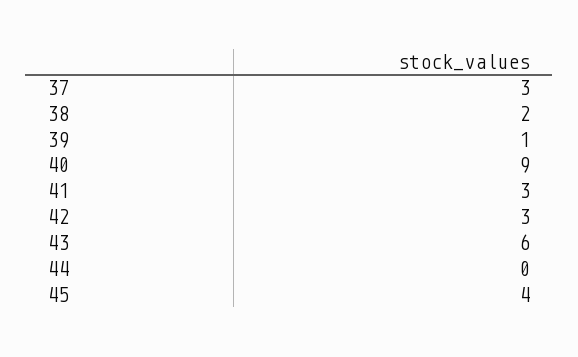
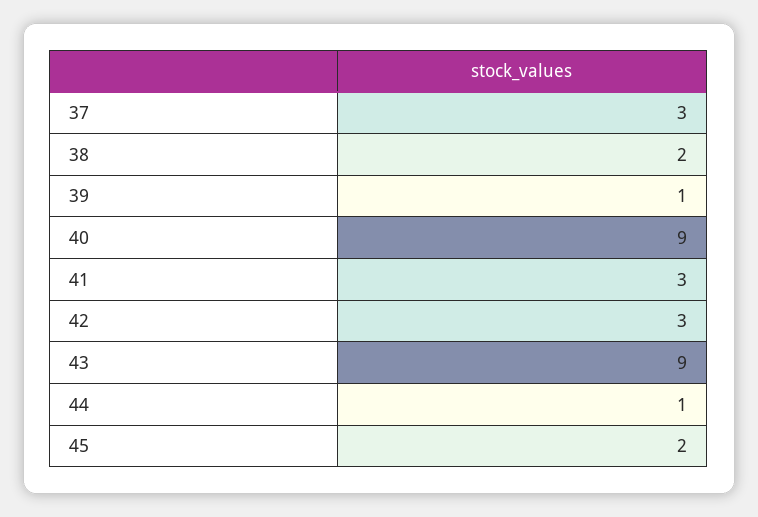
  {
    "37": 3,
    "38": 2,
    "39": 1,
    "40": 9,
    "41": 3,
    "42": 3,
-   "43": 6,
+   "43": 9,
-   "44": 0,
+   "44": 1,
-   "45": 4
+   "45": 2
  }

